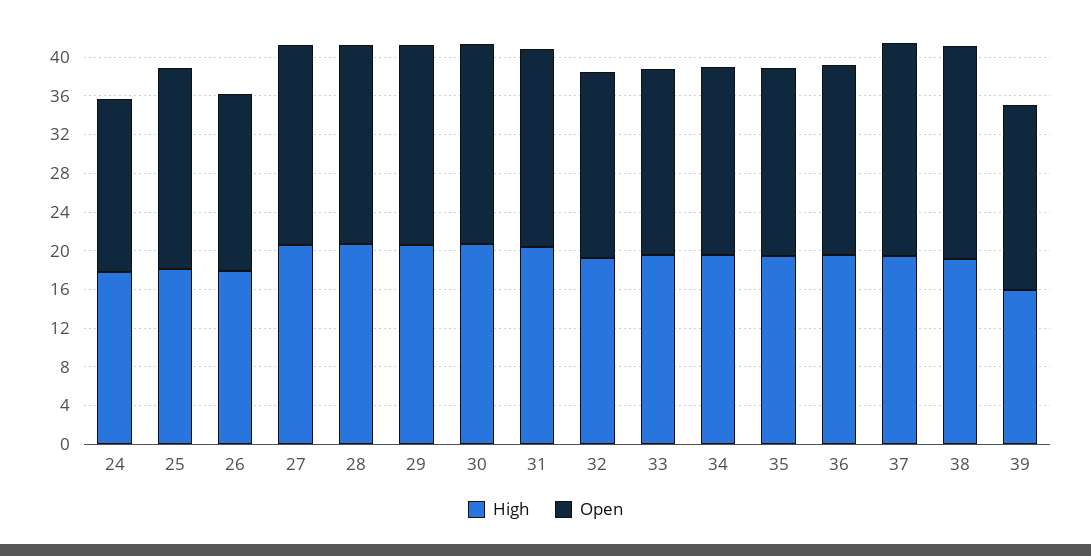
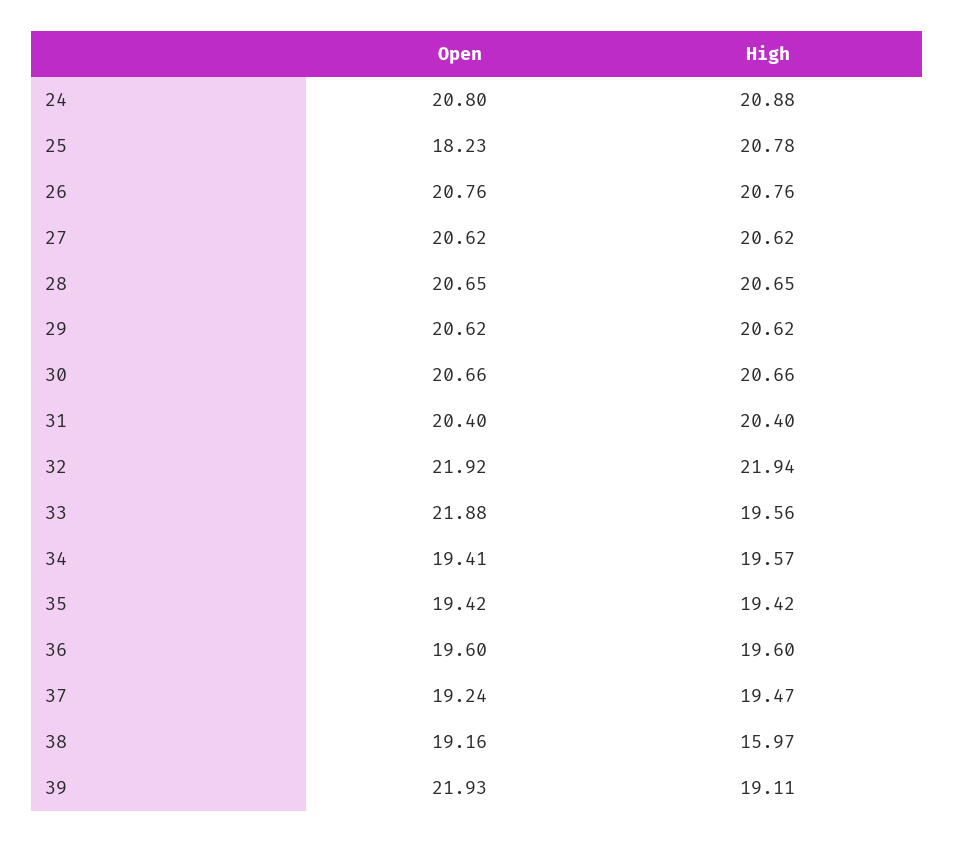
  {
    "High": {
-     "24": 18,
+     "24": 20.88,
-     "25": 18,
+     "25": 20.78,
-     "26": 18,
+     "26": 20.76,
      "27": 20.62,
      "28": 20.65,
      "29": 20.62,
      "30": 20.66,
      "31": 20.4,
-     "32": 19,
+     "32": 21.94,
      "33": 19.56,
      "34": 19.57,
      "35": 19.42,
      "36": 19.6,
      "37": 19.47,
-     "38": 19,
+     "38": 15.97,
-     "39": 16
+     "39": 19.11
    },
    "Open": {
-     "24": 18,
+     "24": 20.8,
-     "25": 21,
+     "25": 18.23,
-     "26": 18,
+     "26": 20.76,
      "27": 20.62,
      "28": 20.65,
      "29": 20.62,
      "30": 20.66,
      "31": 20.4,
-     "32": 19,
+     "32": 21.92,
-     "33": 19,
+     "33": 21.88,
      "34": 19.41,
      "35": 19.42,
      "36": 19.6,
-     "37": 22,
+     "37": 19.24,
-     "38": 22,
+     "38": 19.16,
-     "39": 19
+     "39": 21.93
    }
  }

